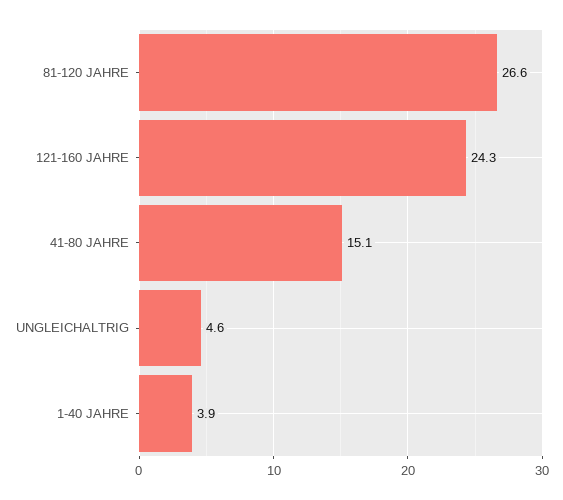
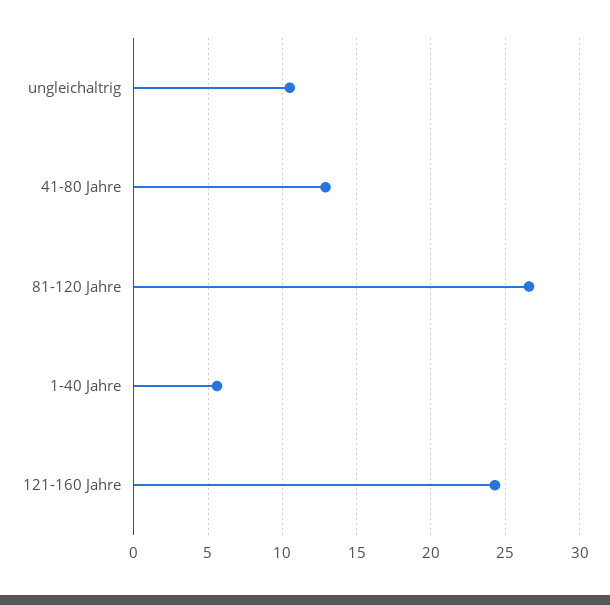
  {
    "81-120 JAHRE": 26.6,
    "121-160 JAHRE": 24.3,
-   "41-80 JAHRE": 15.1,
+   "41-80 JAHRE": 13,
-   "UNGLEICHALTRIG": 4.6,
+   "UNGLEICHALTRIG": 10.5,
-   "1-40 JAHRE": 3.9
+   "1-40 JAHRE": 5.5
  }

